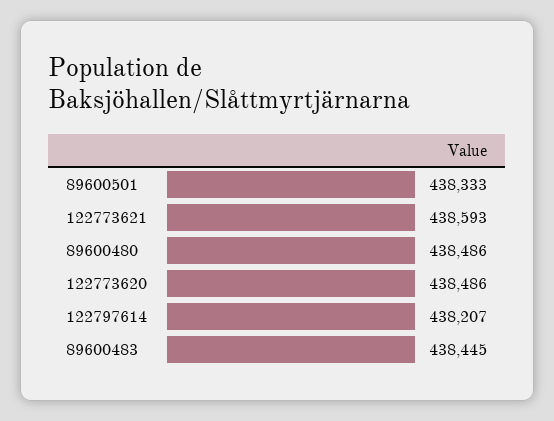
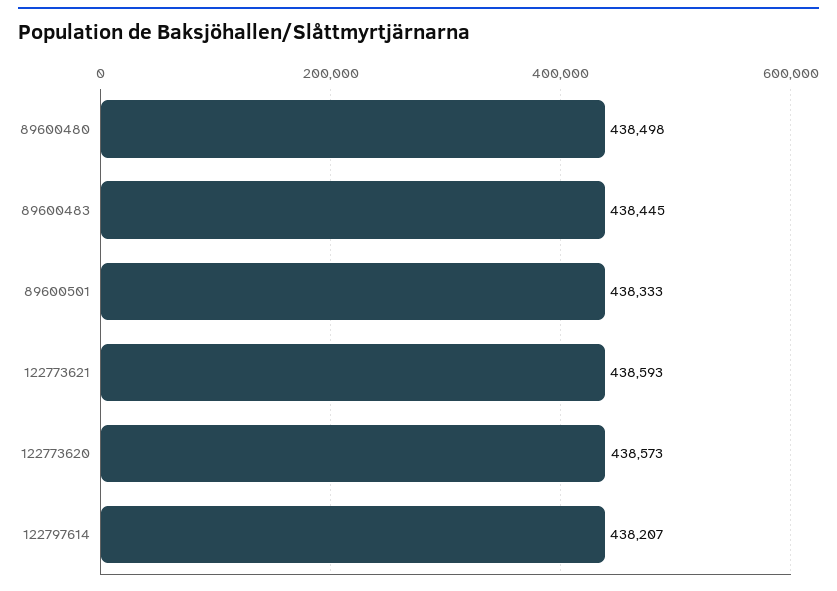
  {
    "89600501": 438333,
    "122773621": 438593,
-   "89600480": 438486,
+   "89600480": 438498,
-   "122773620": 438486,
+   "122773620": 438573,
    "122797614": 438207,
    "89600483": 438445
  }

